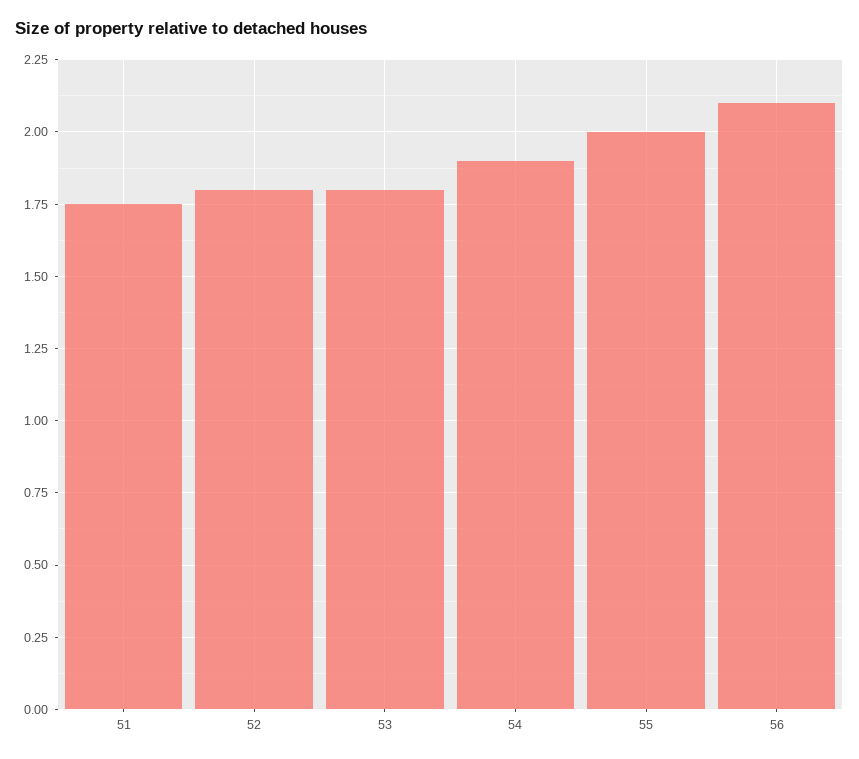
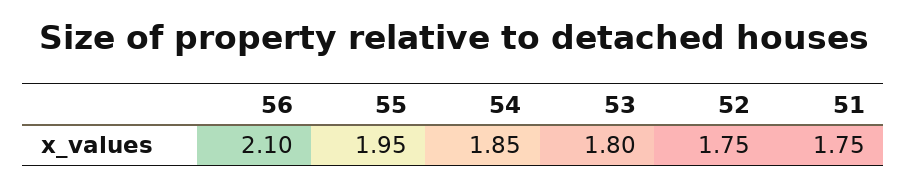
  {
    "51": 1.75,
-   "52": 1.8,
+   "52": 1.75,
    "53": 1.8,
-   "54": 1.9,
+   "54": 1.85,
-   "55": 2,
+   "55": 1.95,
    "56": 2.1
  }

